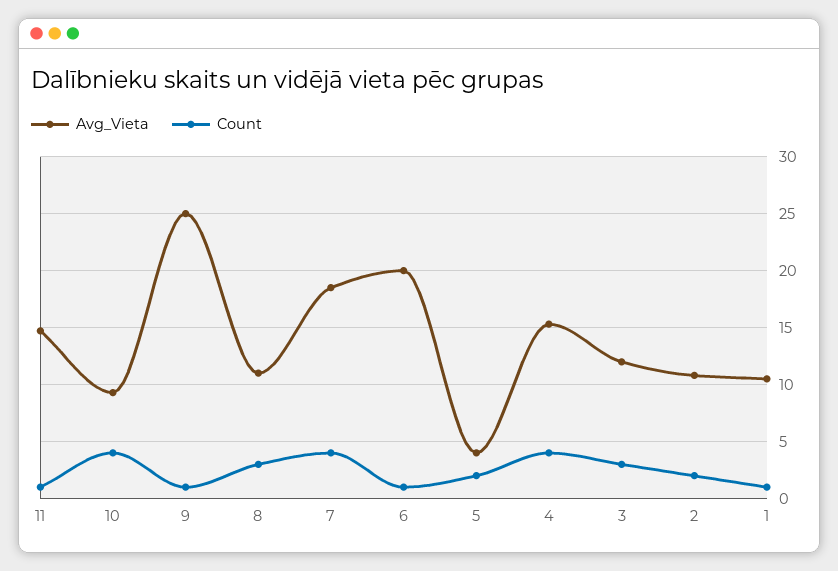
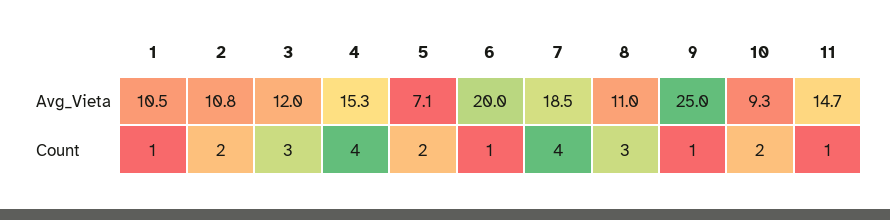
  {
    "Avg_Vieta": {
      "11": 14.7,
      "10": 9.3,
      "9": 25,
      "8": 11,
      "7": 18.5,
      "6": 20,
-     "5": 4,
+     "5": 7.1,
      "4": 15.3,
      "3": 12,
      "2": 10.8,
      "1": 10.5
    },
    "Count": {
      "11": 1,
-     "10": 4,
+     "10": 2,
      "9": 1,
      "8": 3,
      "7": 4,
      "6": 1,
      "5": 2,
      "4": 4,
      "3": 3,
      "2": 2,
      "1": 1
    }
  }

